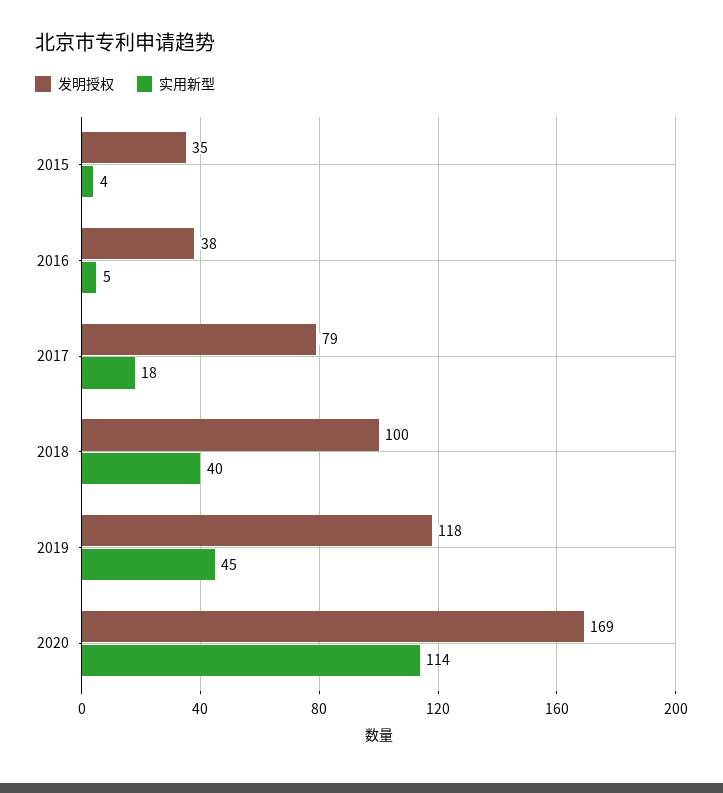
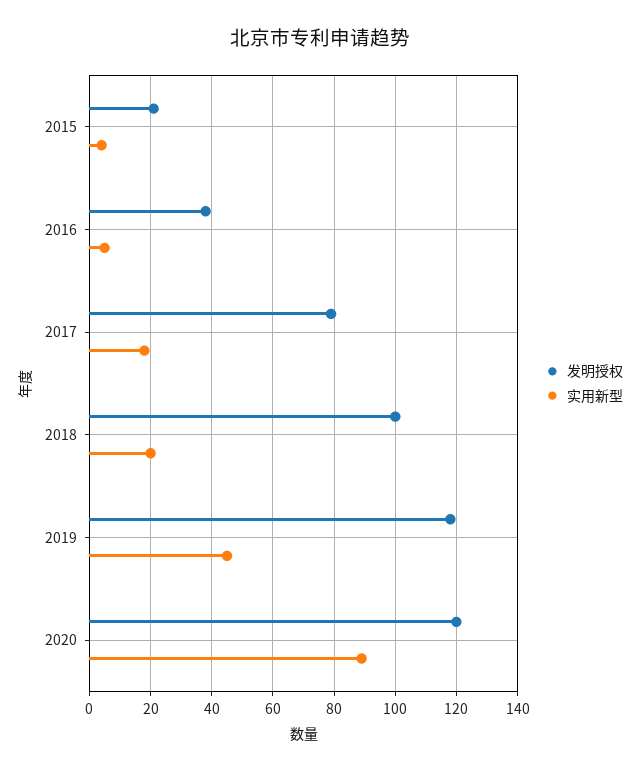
  {
    "发明授权": {
-     "2015": 35,
+     "2015": 20,
      "2016": 38,
      "2017": 79,
      "2018": 100,
      "2019": 118,
-     "2020": 169
+     "2020": 120
    },
    "实用新型": {
      "2015": 4,
      "2016": 5,
      "2017": 18,
-     "2018": 40,
+     "2018": 20,
      "2019": 45,
-     "2020": 114
+     "2020": 90
    }
  }

